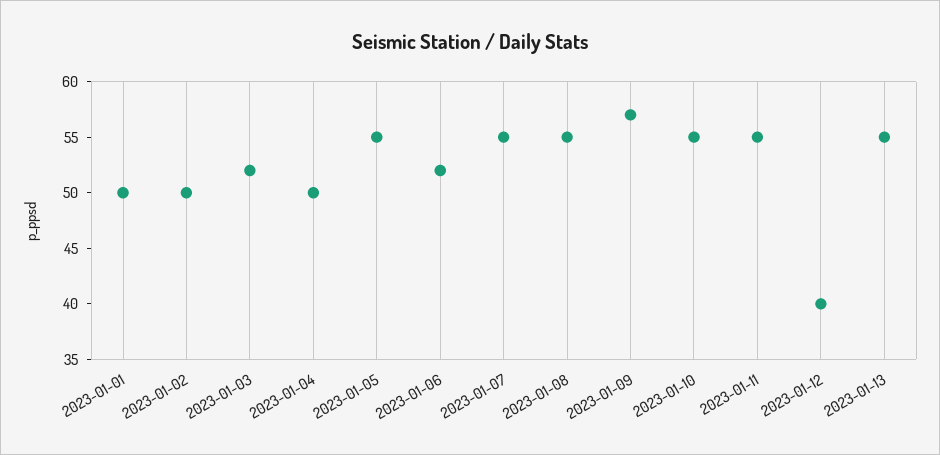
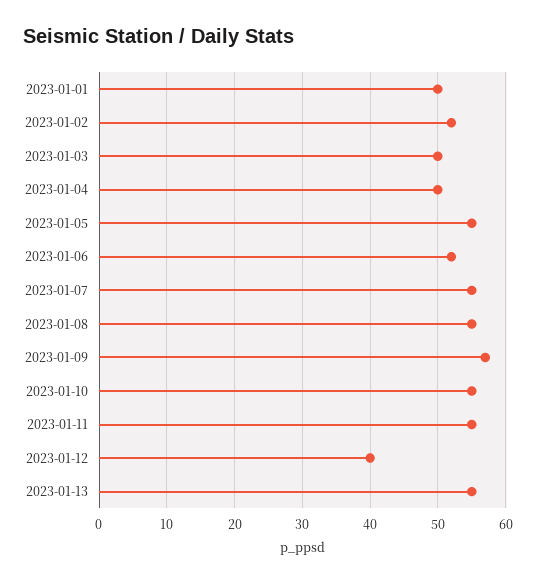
  {
    "2023-01-01": 50,
-   "2023-01-02": 50,
+   "2023-01-02": 52,
-   "2023-01-03": 52,
+   "2023-01-03": 50,
    "2023-01-04": 50,
    "2023-01-05": 55,
    "2023-01-06": 52,
    "2023-01-07": 55,
    "2023-01-08": 55,
    "2023-01-09": 57,
    "2023-01-10": 55,
    "2023-01-11": 55,
    "2023-01-12": 40,
    "2023-01-13": 55
  }

